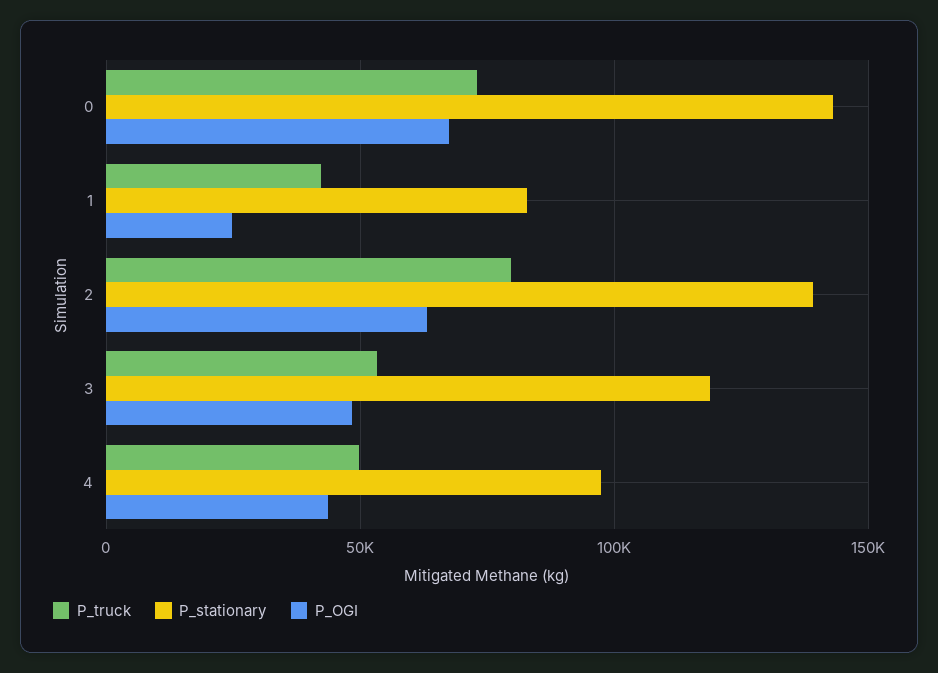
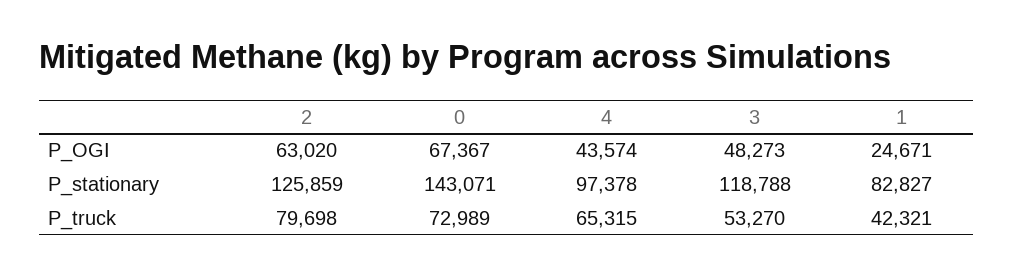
  {
    "P_truck": {
      "0": 72989,
      "1": 42321,
      "2": 79698,
      "3": 53270,
-     "4": 50000
+     "4": 65315
    },
    "P_stationary": {
      "0": 143071,
      "1": 82827,
-     "2": 140000,
+     "2": 125859,
      "3": 118788,
      "4": 97378
    },
    "P_OGI": {
      "0": 67367,
      "1": 24671,
      "2": 63020,
      "3": 48273,
      "4": 43574
    }
  }

